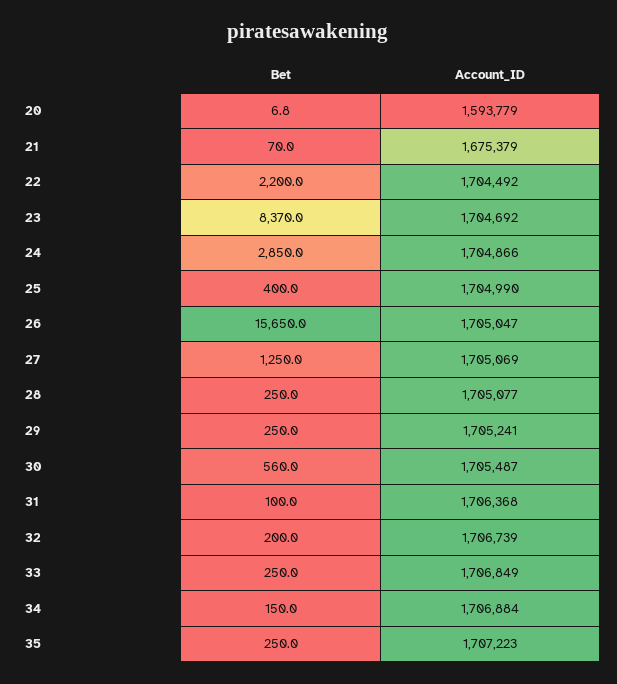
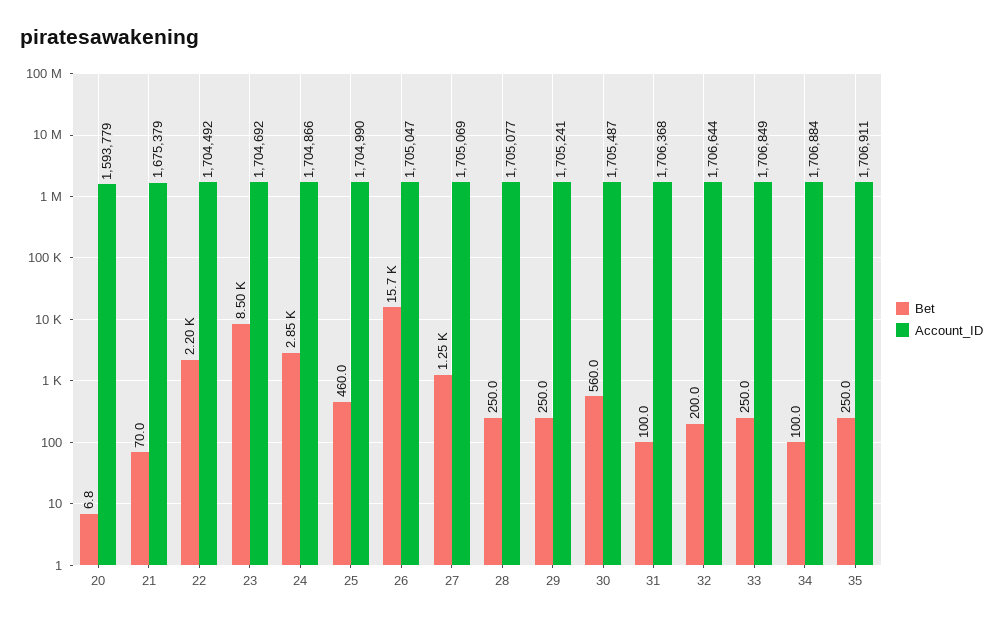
  {
    "Bet": {
      "20": 6.8,
      "21": 70,
      "22": 2200,
-     "23": 8370,
+     "23": 8500,
      "24": 2850,
-     "25": 400,
+     "25": 460,
      "26": 15650,
      "27": 1250,
      "28": 250,
      "29": 250,
      "30": 560,
      "31": 100,
      "32": 200,
      "33": 250,
-     "34": 150,
+     "34": 100,
      "35": 250
    },
    "Account_ID": {
      "20": 1593779,
      "21": 1675379,
      "22": 1704492,
      "23": 1704692,
      "24": 1704866,
      "25": 1704990,
      "26": 1705047,
      "27": 1705069,
      "28": 1705077,
      "29": 1705241,
      "30": 1705487,
      "31": 1706368,
-     "32": 1706739,
+     "32": 1706644,
      "33": 1706849,
      "34": 1706884,
-     "35": 1707223
+     "35": 1706911
    }
  }

